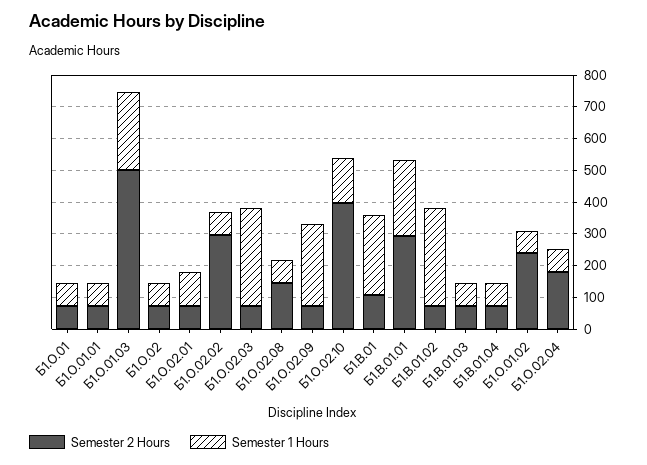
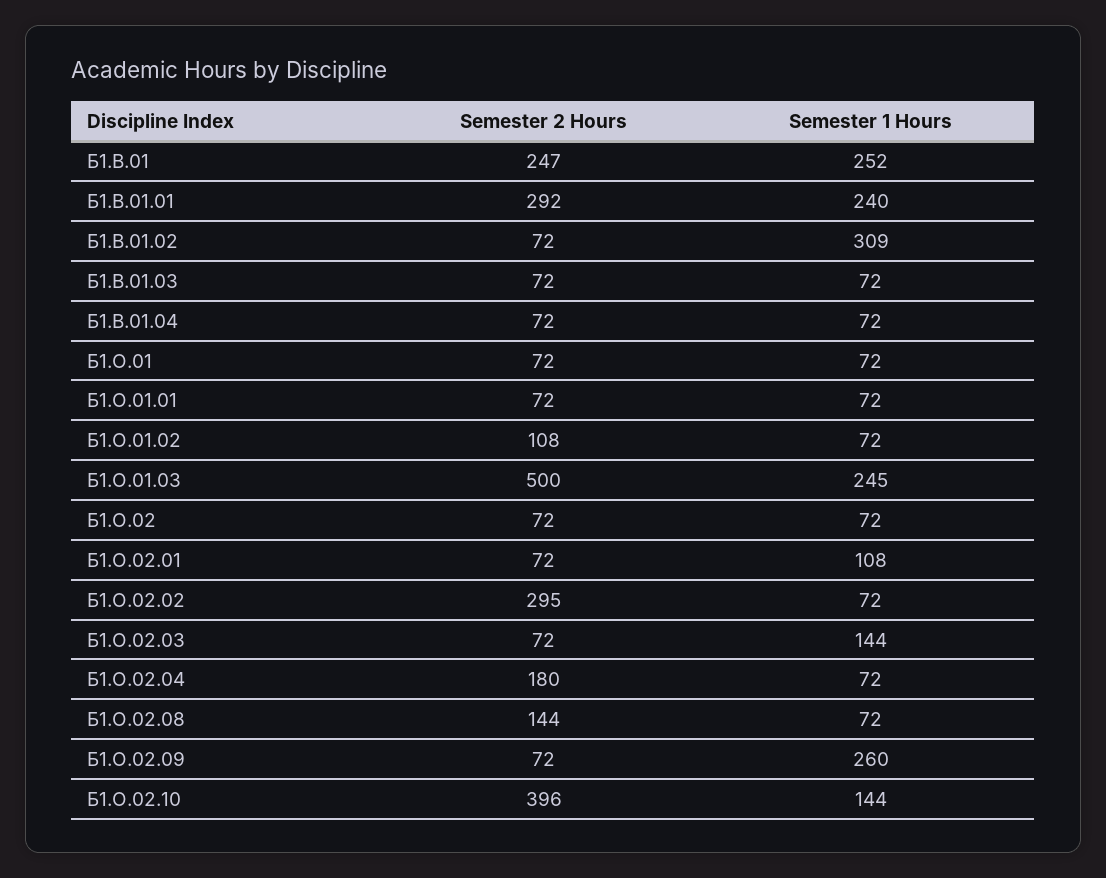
  {
    "Semester 2 Hours": {
      "Б1.О.01": 72,
      "Б1.О.01.01": 72,
      "Б1.О.01.03": 500,
      "Б1.О.02": 72,
      "Б1.О.02.01": 72,
      "Б1.О.02.02": 295,
      "Б1.О.02.03": 72,
      "Б1.О.02.08": 144,
      "Б1.О.02.09": 72,
      "Б1.О.02.10": 396,
-     "Б1.В.01": 100,
+     "Б1.В.01": 247,
      "Б1.В.01.01": 292,
      "Б1.В.01.02": 72,
      "Б1.В.01.03": 72,
      "Б1.В.01.04": 72,
-     "Б1.О.01.02": 250,
+     "Б1.О.01.02": 108,
      "Б1.О.02.04": 180
    },
    "Semester 1 Hours": {
      "Б1.О.01": 72,
      "Б1.О.01.01": 72,
      "Б1.О.01.03": 245,
      "Б1.О.02": 72,
      "Б1.О.02.01": 108,
      "Б1.О.02.02": 72,
-     "Б1.О.02.03": 300,
+     "Б1.О.02.03": 144,
      "Б1.О.02.08": 72,
      "Б1.О.02.09": 260,
      "Б1.О.02.10": 144,
      "Б1.В.01": 252,
      "Б1.В.01.01": 240,
      "Б1.В.01.02": 309,
      "Б1.В.01.03": 72,
      "Б1.В.01.04": 72,
      "Б1.О.01.02": 72,
      "Б1.О.02.04": 72
    }
  }

